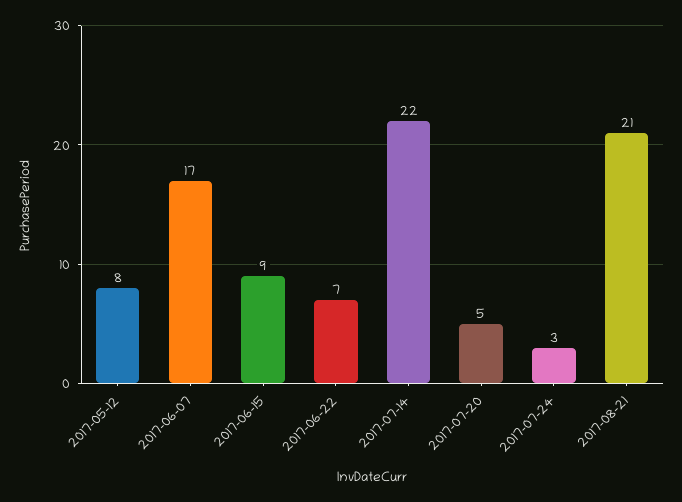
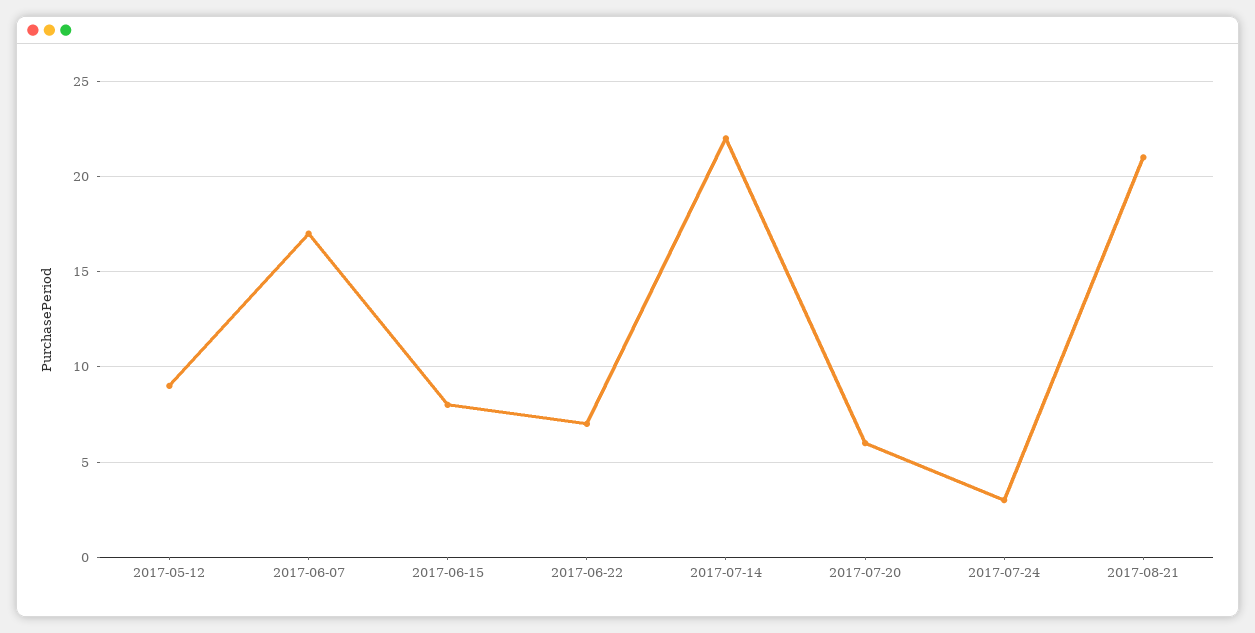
  {
-   "2017-05-12": 8,
+   "2017-05-12": 9,
    "2017-06-07": 17,
-   "2017-06-15": 9,
+   "2017-06-15": 8,
    "2017-06-22": 7,
    "2017-07-14": 22,
-   "2017-07-20": 5,
+   "2017-07-20": 6,
    "2017-07-24": 3,
    "2017-08-21": 21
  }

